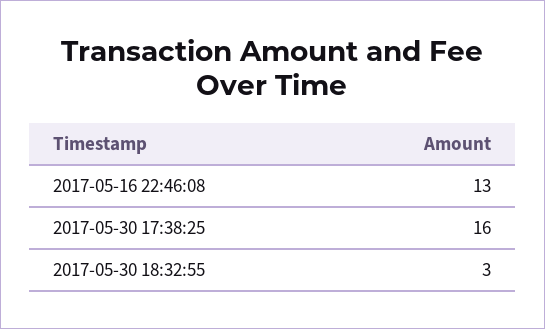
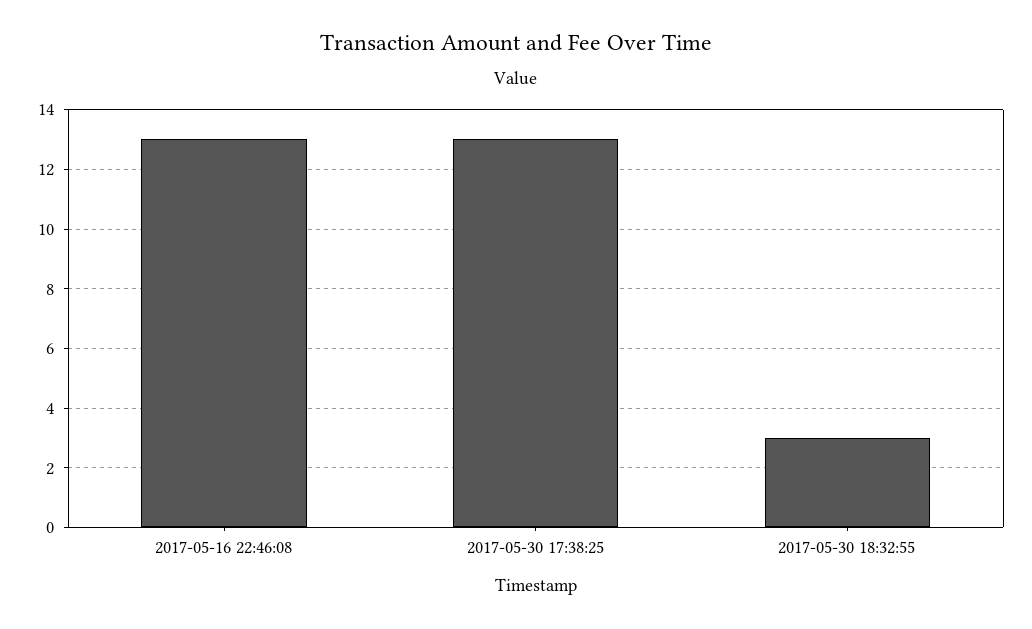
  {
    "2017-05-16 22:46:08": 13,
-   "2017-05-30 17:38:25": 16,
+   "2017-05-30 17:38:25": 13,
    "2017-05-30 18:32:55": 3
  }

